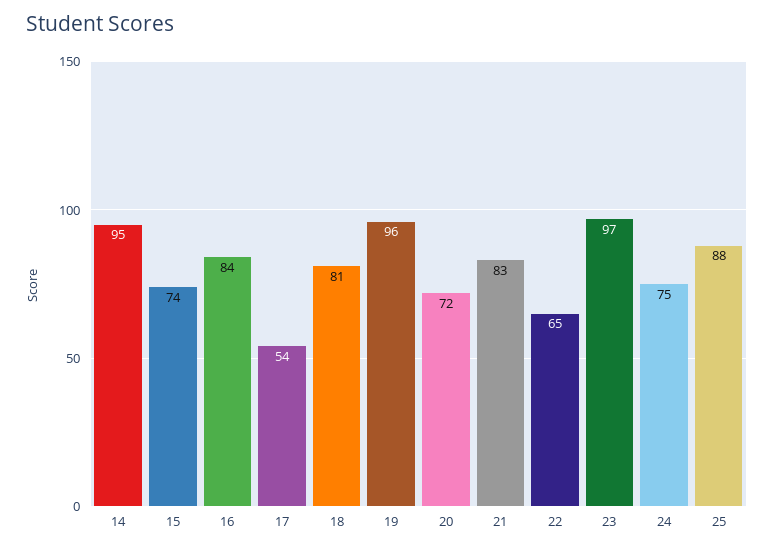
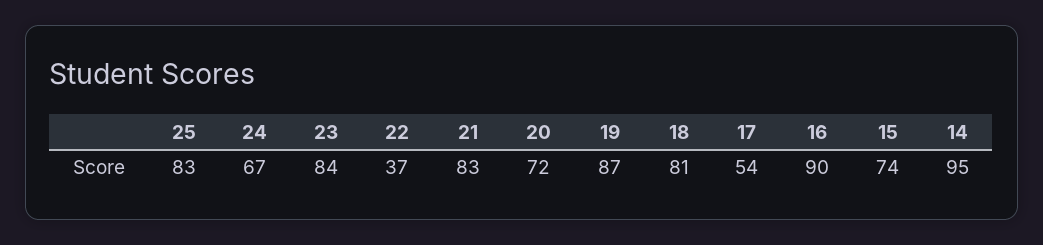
  {
    "14": 95,
    "15": 74,
-   "16": 84,
+   "16": 90,
    "17": 54,
    "18": 81,
-   "19": 96,
+   "19": 87,
    "20": 72,
    "21": 83,
-   "22": 65,
+   "22": 37,
-   "23": 97,
+   "23": 84,
-   "24": 75,
+   "24": 67,
-   "25": 88
+   "25": 83
  }

